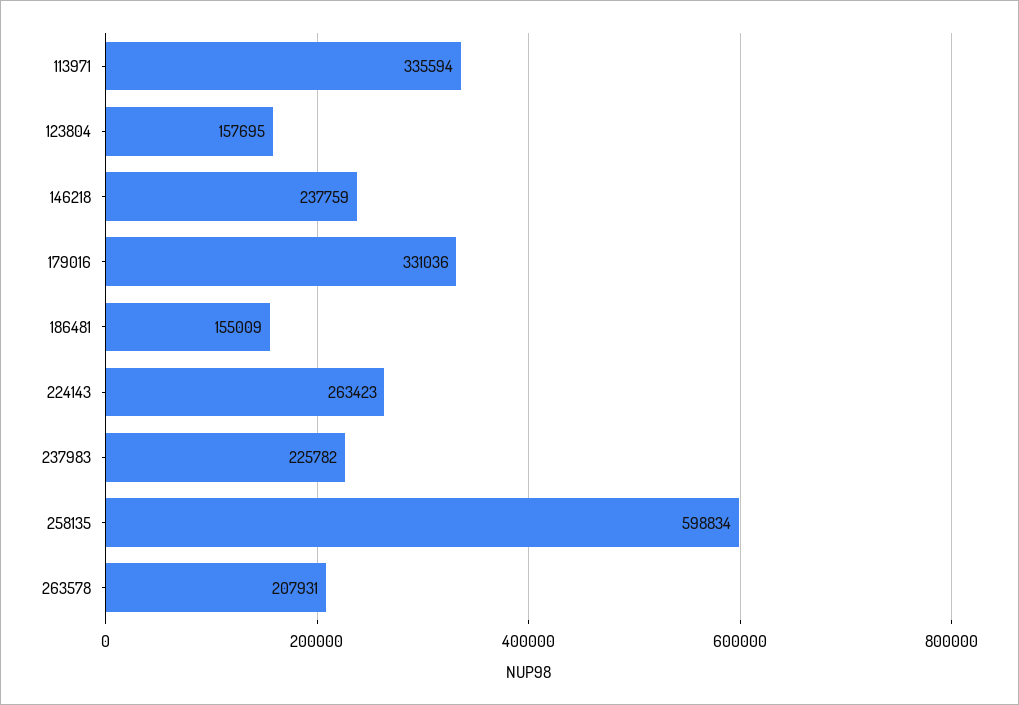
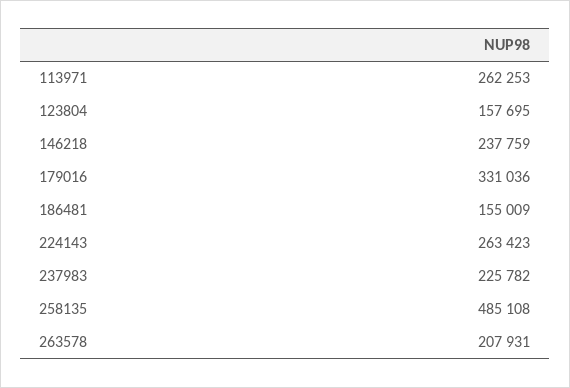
  {
-   "113971": 335594,
+   "113971": 262253,
    "123804": 157695,
    "146218": 237759,
    "179016": 331036,
    "186481": 155009,
    "224143": 263423,
    "237983": 225782,
-   "258135": 598834,
+   "258135": 485108,
    "263578": 207931
  }

